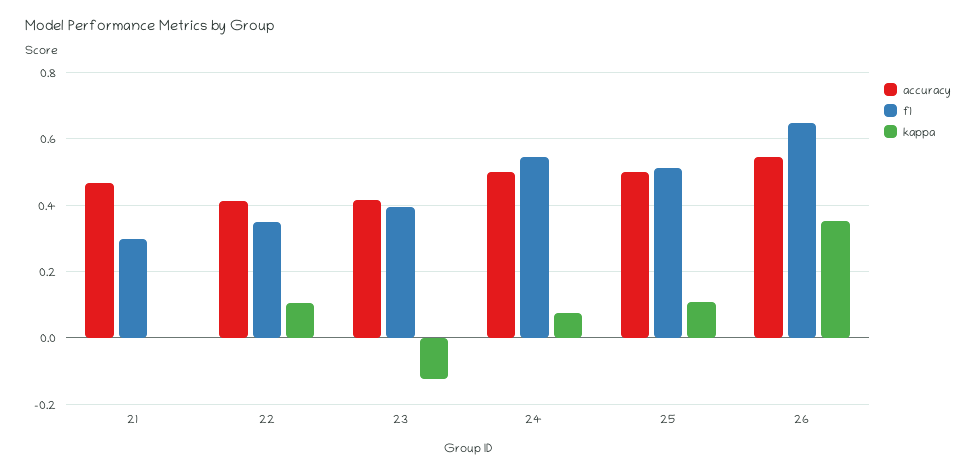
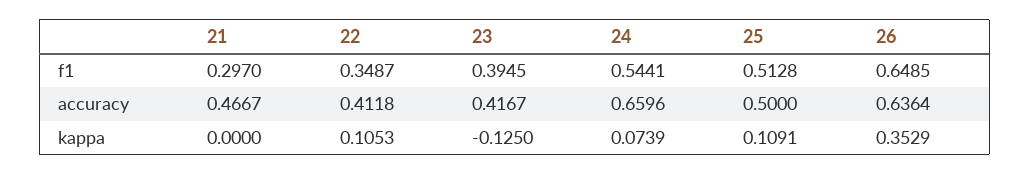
  {
    "accuracy": {
      "21": 0.4667,
      "22": 0.4118,
      "23": 0.4167,
-     "24": 0.5,
+     "24": 0.6596,
      "25": 0.5,
-     "26": 0.54
+     "26": 0.6364
    },
    "f1": {
      "21": 0.297,
      "22": 0.3487,
      "23": 0.3945,
      "24": 0.5441,
      "25": 0.5128,
      "26": 0.6485
    },
    "kappa": {
      "21": 0,
      "22": 0.1053,
      "23": -0.125,
      "24": 0.0739,
      "25": 0.1091,
      "26": 0.3529
    }
  }

